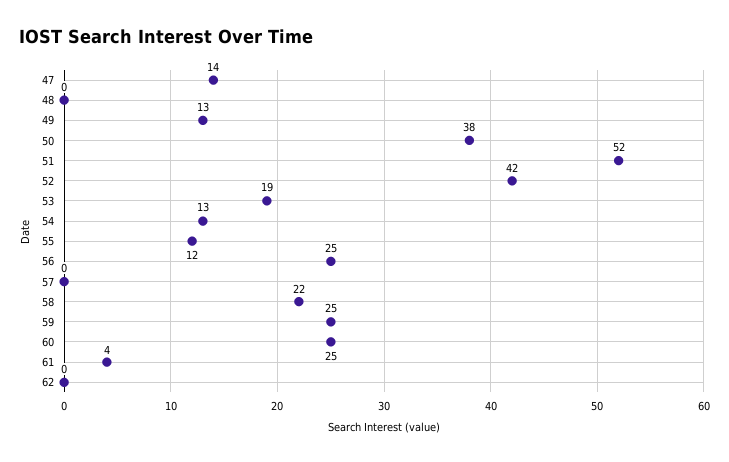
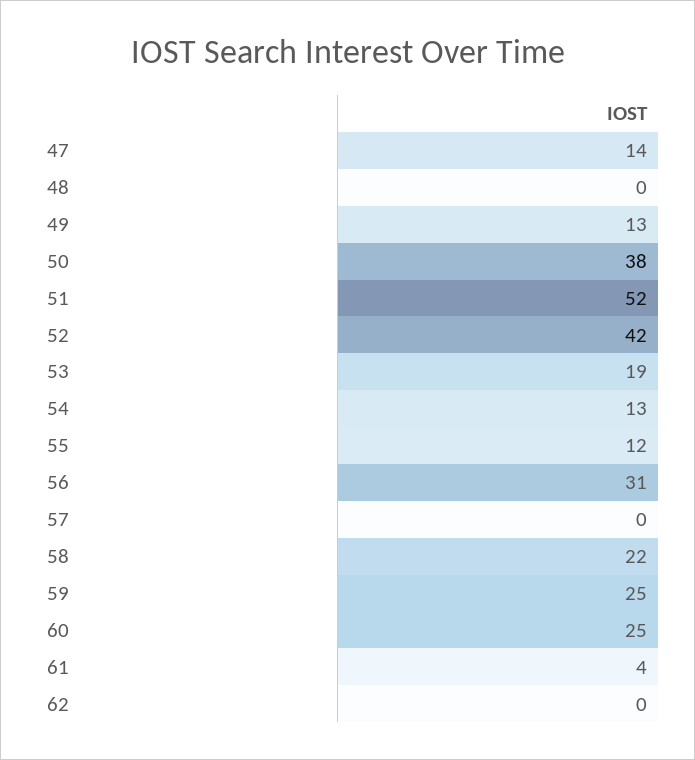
  {
    "47": 14,
    "48": 0,
    "49": 13,
    "50": 38,
    "51": 52,
    "52": 42,
    "53": 19,
    "54": 13,
    "55": 12,
-   "56": 25,
+   "56": 31,
    "57": 0,
    "58": 22,
    "59": 25,
    "60": 25,
    "61": 4,
    "62": 0
  }

